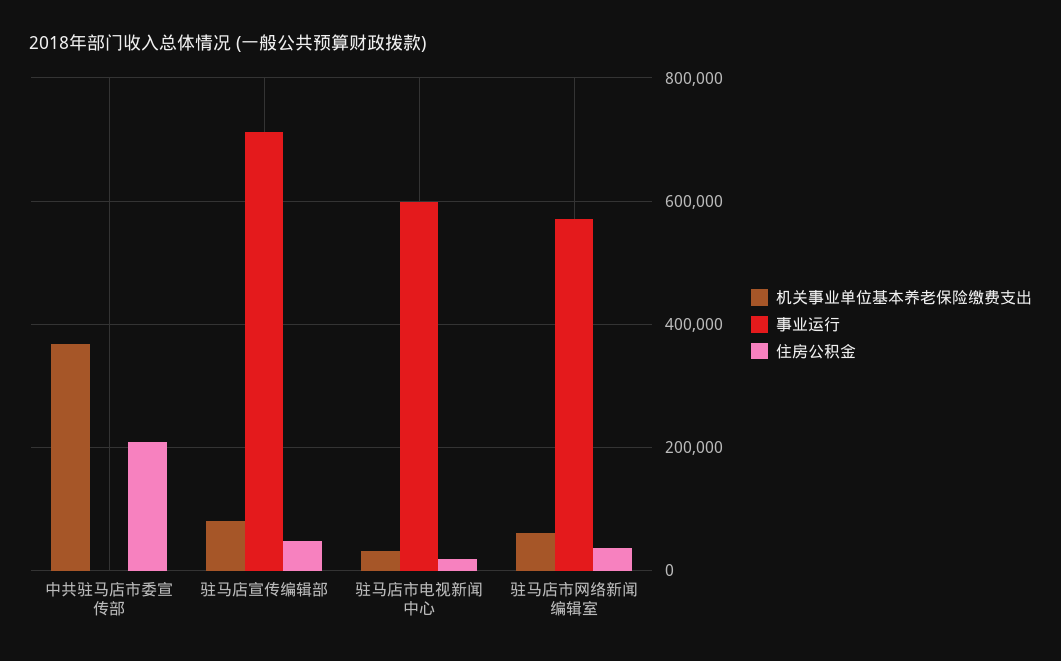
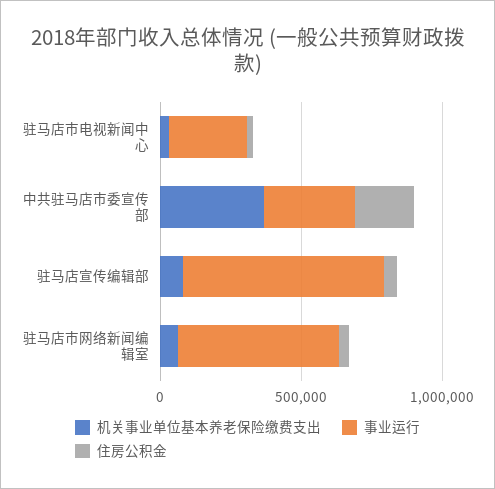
  {
    "机关事业单位基本养老保险缴费支出": {
      "中共驻马店市委宣传部": 360000,
      "驻马店宣传编辑部": 80000,
      "驻马店市电视新闻中心": 40000,
      "驻马店市网络新闻编辑室": 60000
    },
    "事业运行": {
-     "中共驻马店市委宣传部": 0,
+     "中共驻马店市委宣传部": 300000,
      "驻马店宣传编辑部": 720000,
-     "驻马店市电视新闻中心": 600000,
+     "驻马店市电视新闻中心": 300000,
      "驻马店市网络新闻编辑室": 580000
    },
    "住房公积金": {
      "中共驻马店市委宣传部": 200000,
      "驻马店宣传编辑部": 40000,
      "驻马店市电视新闻中心": 20000,
      "驻马店市网络新闻编辑室": 40000
    }
  }

